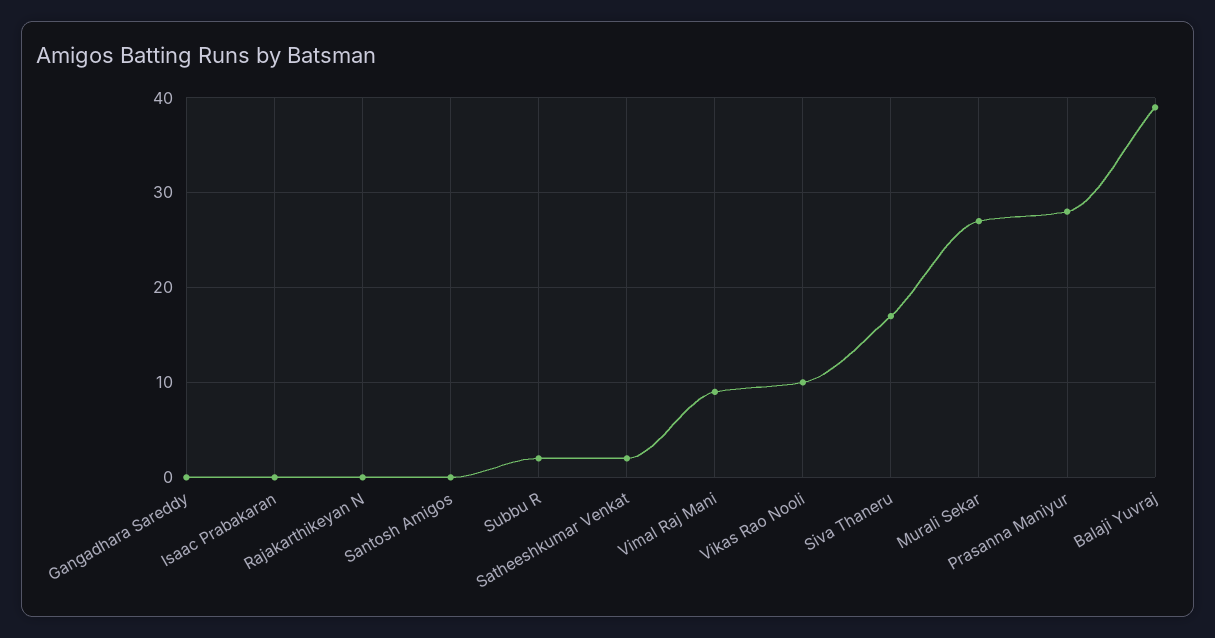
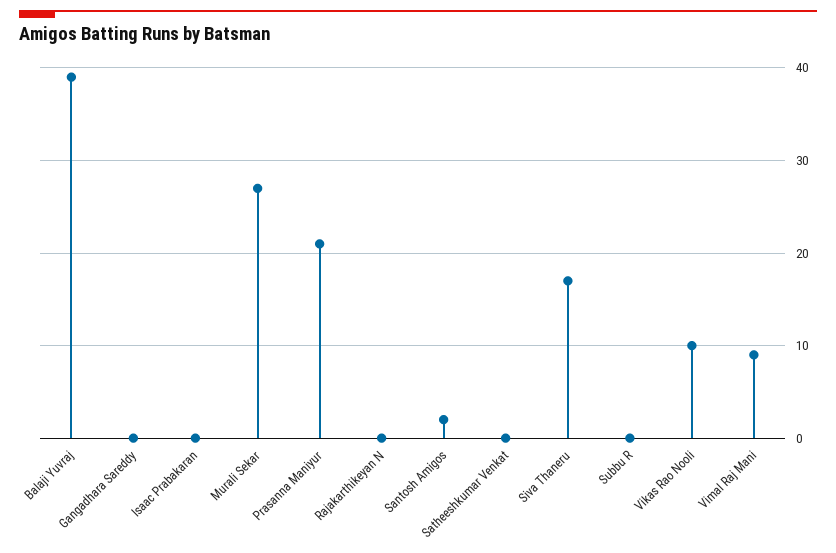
  {
    "Gangadhara Sareddy": 0,
    "Isaac Prabakaran": 0,
    "Rajakarthikeyan N": 0,
-   "Santosh Amigos": 0,
+   "Santosh Amigos": 2,
-   "Subbu R": 2,
+   "Subbu R": 0,
-   "Satheeshkumar Venkat": 2,
+   "Satheeshkumar Venkat": 0,
    "Vimal Raj Mani": 9,
    "Vikas Rao Nooli": 10,
    "Siva Thaneru": 17,
    "Murali Sekar": 27,
-   "Prasanna Maniyur": 28,
+   "Prasanna Maniyur": 21,
    "Balaji Yuvraj": 39
  }

